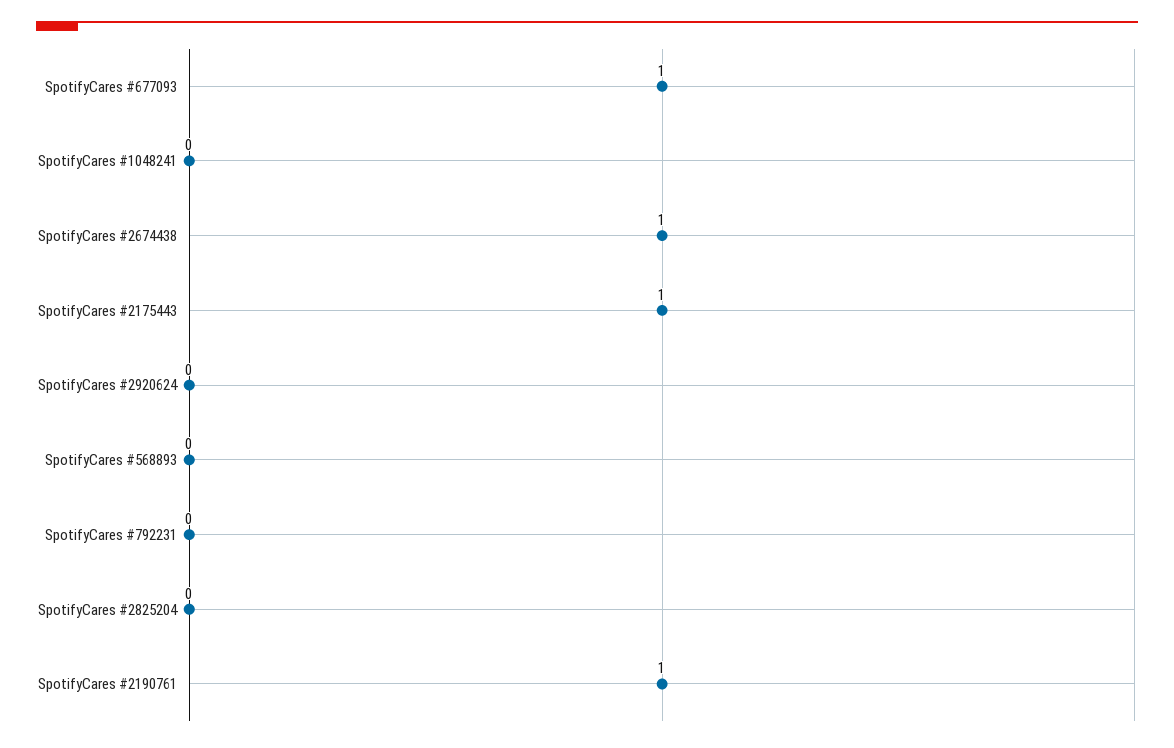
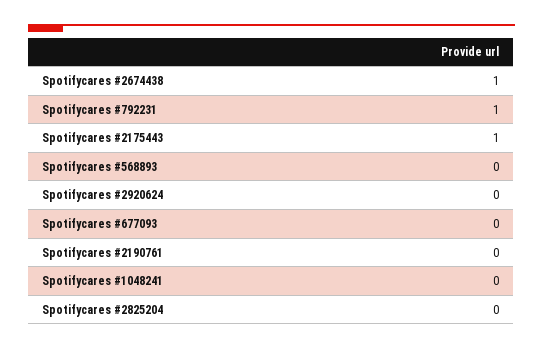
  {
-   "SpotifyCares #677093": 1,
+   "SpotifyCares #677093": 0,
    "SpotifyCares #1048241": 0,
    "SpotifyCares #2674438": 1,
    "SpotifyCares #2175443": 1,
    "SpotifyCares #2920624": 0,
    "SpotifyCares #568893": 0,
-   "SpotifyCares #792231": 0,
+   "SpotifyCares #792231": 1,
    "SpotifyCares #2825204": 0,
-   "SpotifyCares #2190761": 1
+   "SpotifyCares #2190761": 0
  }

